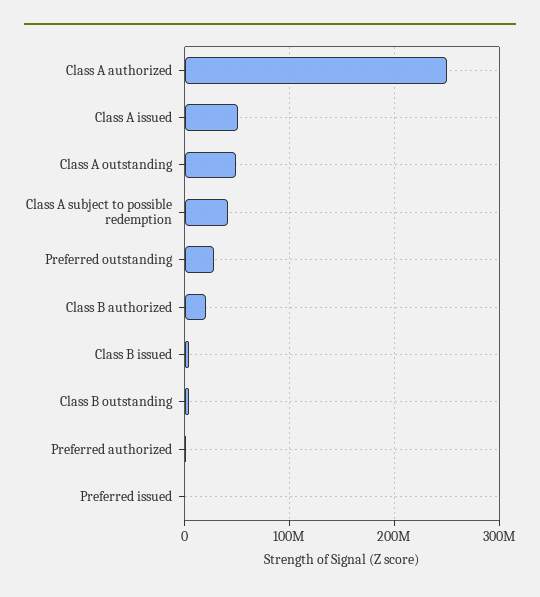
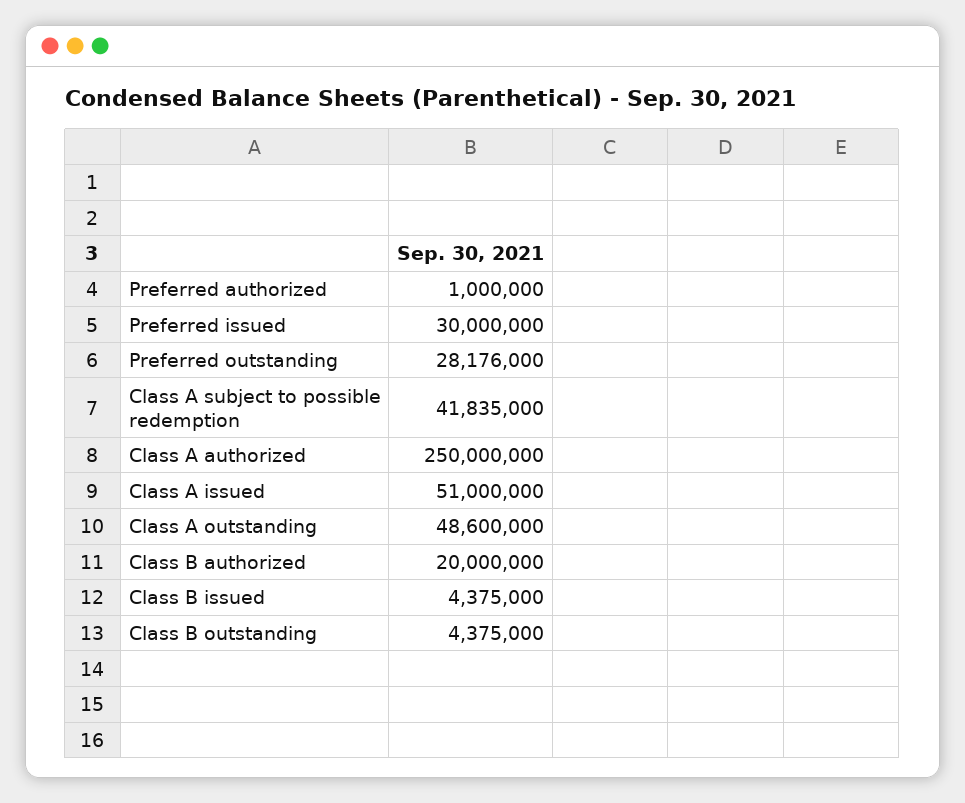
  {
    "Class A authorized": 250000000,
    "Class A issued": 51000000,
    "Class A outstanding": 48600000,
    "Class A subject to possible redemption": 41835000,
    "Preferred outstanding": 28176000,
    "Class B authorized": 20000000,
    "Class B issued": 4375000,
    "Class B outstanding": 4375000,
    "Preferred authorized": 1000000,
-   "Preferred issued": 0
+   "Preferred issued": 30000000
  }

